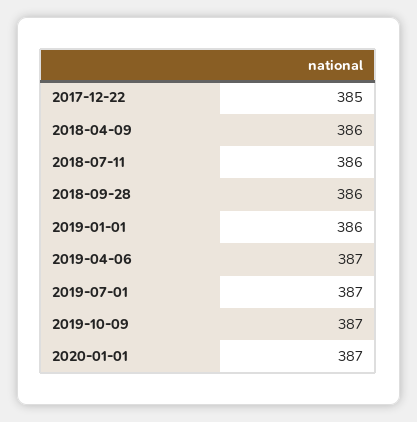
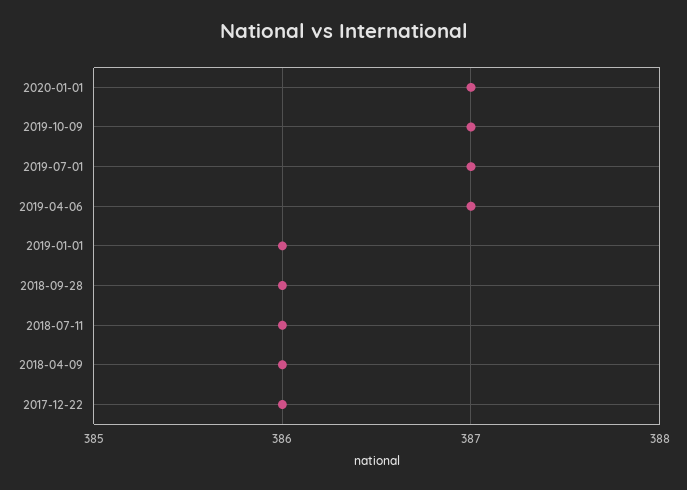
  {
-   "2017-12-22": 385,
+   "2017-12-22": 386,
    "2018-04-09": 386,
    "2018-07-11": 386,
    "2018-09-28": 386,
    "2019-01-01": 386,
    "2019-04-06": 387,
    "2019-07-01": 387,
    "2019-10-09": 387,
    "2020-01-01": 387
  }

